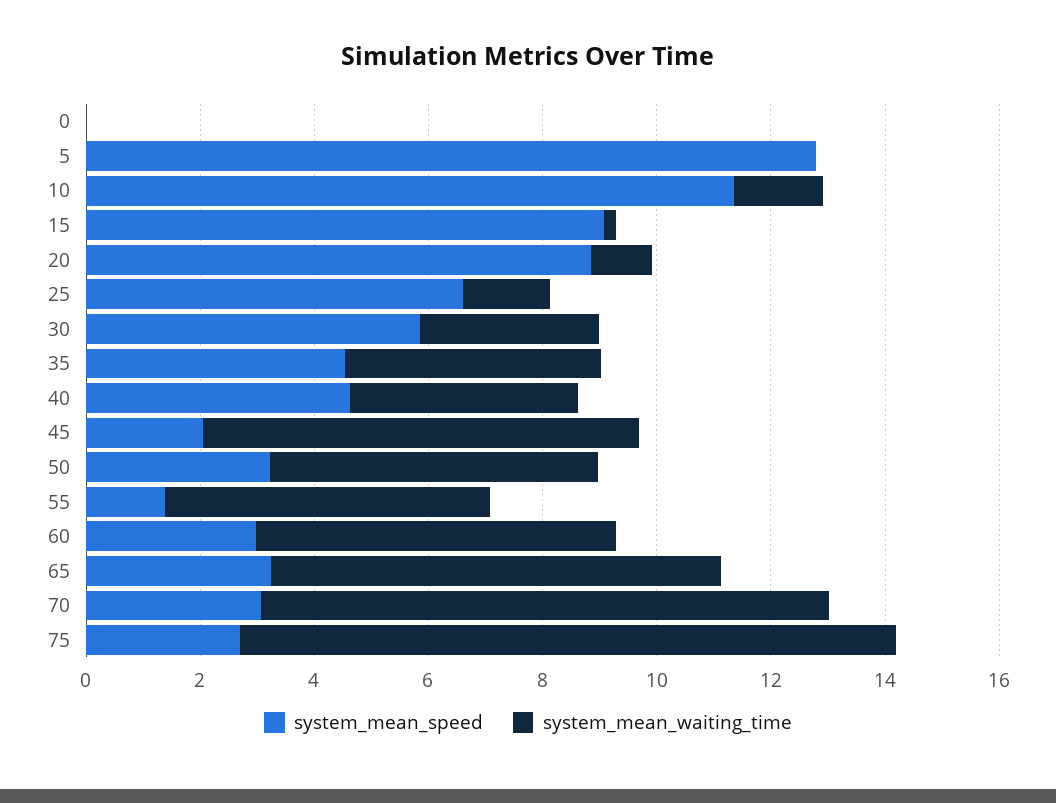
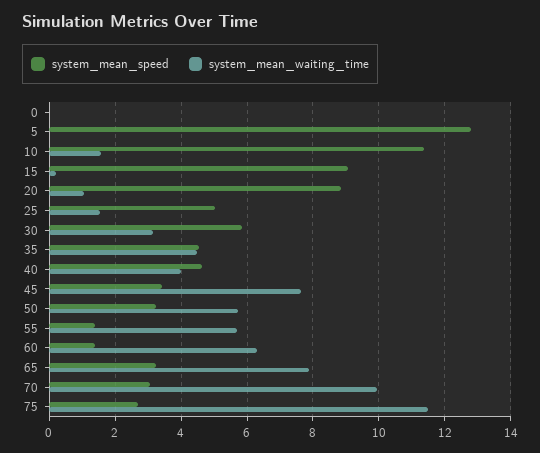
  {
    "system_mean_speed": {
      "0": 0,
      "5": 12.8,
      "10": 11.4,
      "15": 9,
      "20": 8.8,
-     "25": 6.5,
+     "25": 5,
      "30": 5.8,
      "35": 4.6,
      "40": 4.6,
-     "45": 2,
+     "45": 3.4,
      "50": 3.2,
      "55": 1.4,
-     "60": 3,
+     "60": 1.4,
      "65": 3.2,
      "70": 3,
      "75": 2.8
    },
    "system_mean_waiting_time": {
      "0": 0,
      "5": 0,
      "10": 1.6,
      "15": 0.2,
      "20": 1,
      "25": 1.6,
      "30": 3.2,
      "35": 4.4,
      "40": 4,
      "45": 7.6,
      "50": 5.8,
      "55": 5.6,
      "60": 6.4,
      "65": 7.8,
      "70": 10,
      "75": 11.4
    }
  }

